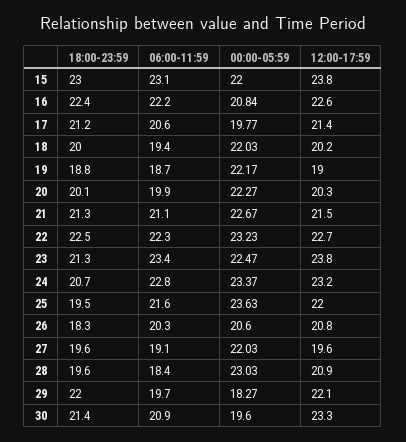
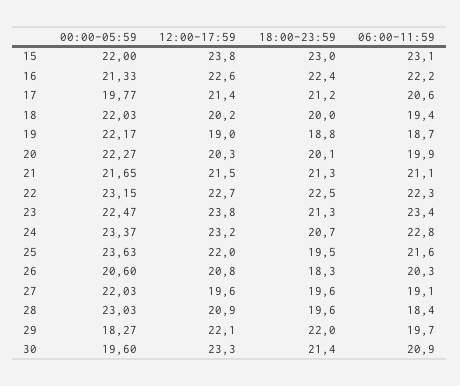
  {
    "18:00-23:59": {
      "15": 23,
      "16": 22.4,
      "17": 21.2,
      "18": 20,
      "19": 18.8,
      "20": 20.1,
      "21": 21.3,
      "22": 22.5,
      "23": 21.3,
      "24": 20.7,
      "25": 19.5,
      "26": 18.3,
      "27": 19.6,
      "28": 19.6,
      "29": 22,
      "30": 21.4
    },
    "06:00-11:59": {
      "15": 23.1,
      "16": 22.2,
      "17": 20.6,
      "18": 19.4,
      "19": 18.7,
      "20": 19.9,
      "21": 21.1,
      "22": 22.3,
      "23": 23.4,
      "24": 22.8,
      "25": 21.6,
      "26": 20.3,
      "27": 19.1,
      "28": 18.4,
      "29": 19.7,
      "30": 20.9
    },
    "00:00-05:59": {
      "15": 22,
-     "16": 20.84,
+     "16": 21.33,
      "17": 19.77,
      "18": 22.03,
      "19": 22.17,
      "20": 22.27,
-     "21": 22.67,
+     "21": 21.65,
-     "22": 23.23,
+     "22": 23.15,
      "23": 22.47,
      "24": 23.37,
      "25": 23.63,
      "26": 20.6,
      "27": 22.03,
      "28": 23.03,
      "29": 18.27,
      "30": 19.6
    },
    "12:00-17:59": {
      "15": 23.8,
      "16": 22.6,
      "17": 21.4,
      "18": 20.2,
      "19": 19,
      "20": 20.3,
      "21": 21.5,
      "22": 22.7,
      "23": 23.8,
      "24": 23.2,
      "25": 22,
      "26": 20.8,
      "27": 19.6,
      "28": 20.9,
      "29": 22.1,
      "30": 23.3
    }
  }

